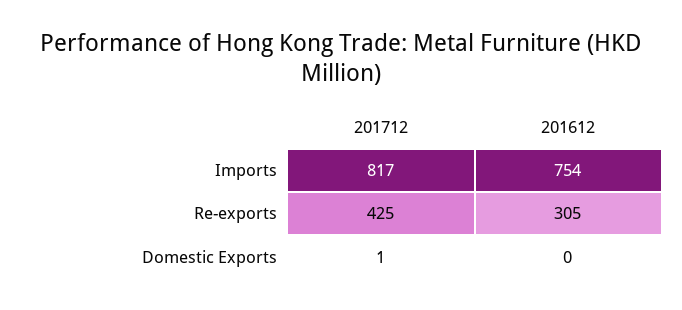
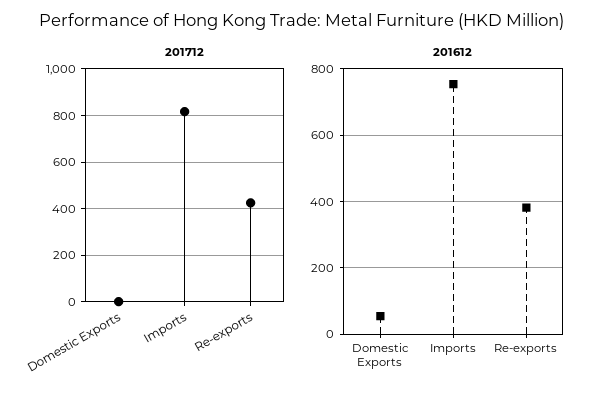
  {
    "201712": {
      "Imports": 817,
      "Re-exports": 425,
      "Domestic Exports": 1
    },
    "201612": {
      "Imports": 754,
-     "Re-exports": 305,
+     "Re-exports": 380,
-     "Domestic Exports": 0
+     "Domestic Exports": 60
    }
  }

